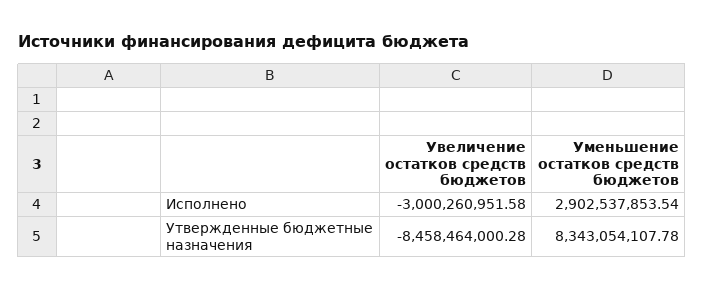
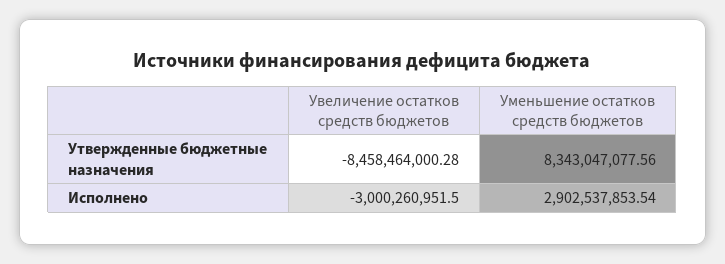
  {
    "Увеличение остатков средств бюджетов": {
-     "Исполнено": -3000260951.58,
+     "Исполнено": -3000260951.5,
      "Утвержденные бюджетные назначения": -8458464000.28
    },
    "Уменьшение остатков средств бюджетов": {
      "Исполнено": 2902537853.54,
-     "Утвержденные бюджетные назначения": 8343054107.78
+     "Утвержденные бюджетные назначения": 8343047077.56
    }
  }

